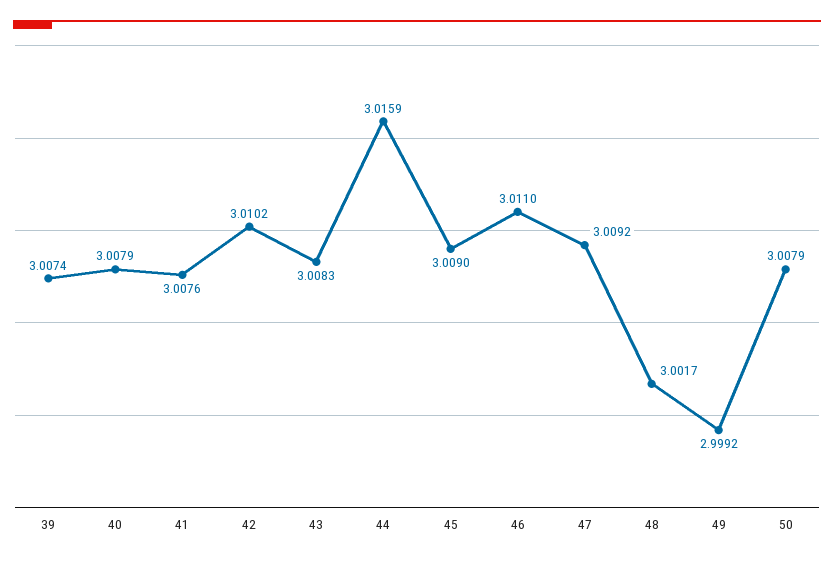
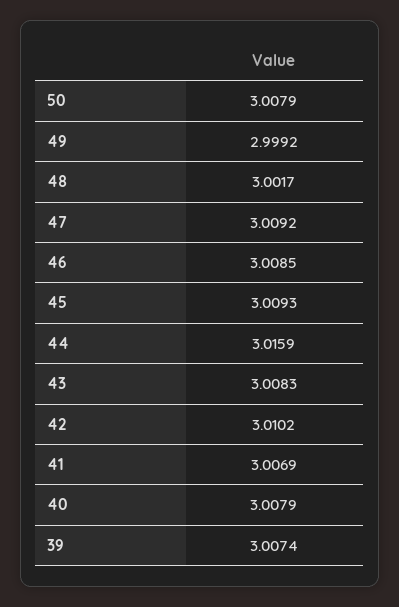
  {
    "39": 3.0074,
    "40": 3.0079,
-   "41": 3.0076,
+   "41": 3.0069,
    "42": 3.0102,
    "43": 3.0083,
    "44": 3.0159,
-   "45": 3.009,
+   "45": 3.0093,
-   "46": 3.011,
+   "46": 3.0085,
    "47": 3.0092,
    "48": 3.0017,
    "49": 2.9992,
    "50": 3.0079
  }

